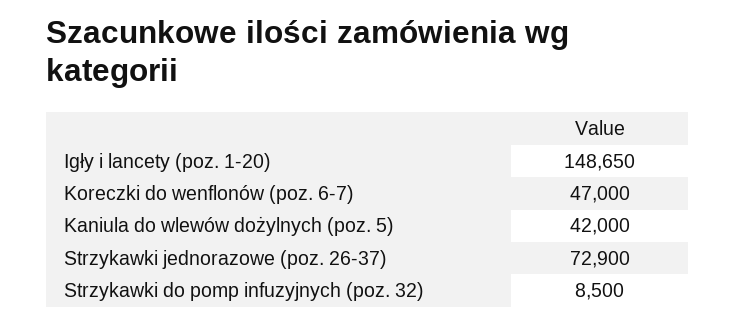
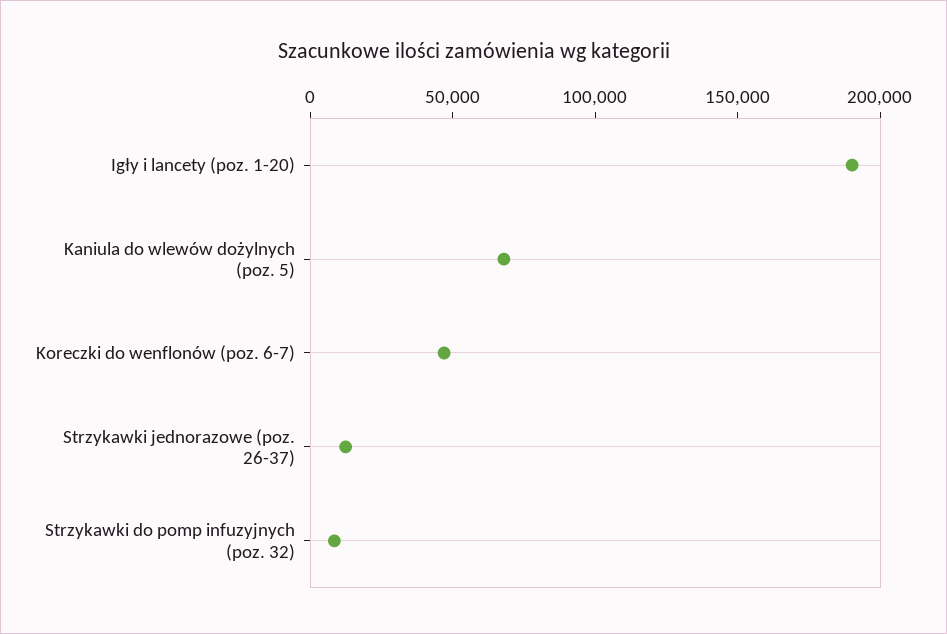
  {
-   "Igły i lancety (poz. 1-20)": 148650,
+   "Igły i lancety (poz. 1-20)": 190000,
    "Koreczki do wenflonów (poz. 6-7)": 47000,
-   "Kaniula do wlewów dożylnych (poz. 5)": 42000,
+   "Kaniula do wlewów dożylnych (poz. 5)": 70000,
-   "Strzykawki jednorazowe (poz. 26-37)": 72900,
+   "Strzykawki jednorazowe (poz. 26-37)": 10000,
    "Strzykawki do pomp infuzyjnych (poz. 32)": 8500
  }

